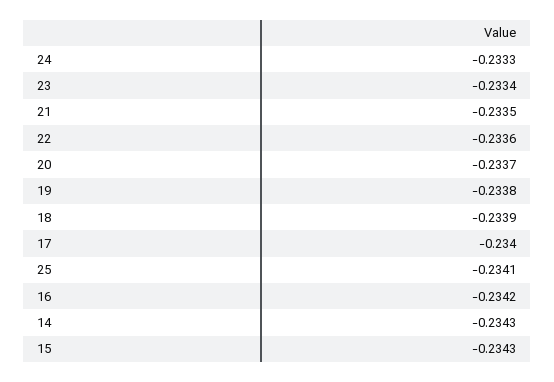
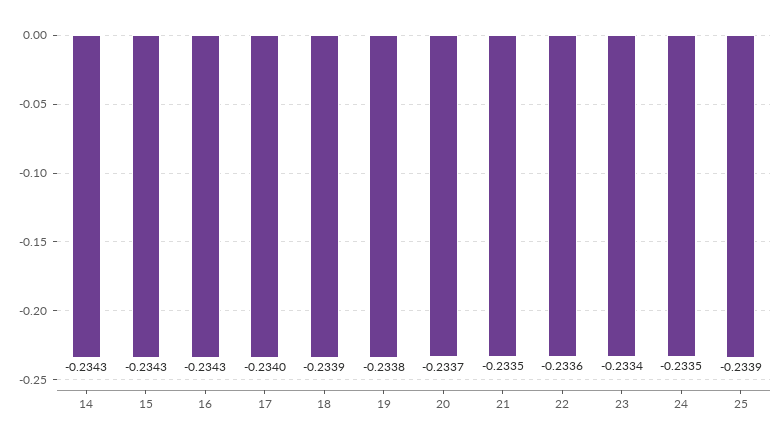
  {
-   "24": -0.2333,
+   "24": -0.2335,
    "23": -0.2334,
    "21": -0.2335,
    "22": -0.2336,
    "20": -0.2337,
    "19": -0.2338,
    "18": -0.2339,
    "17": -0.234,
-   "25": -0.2341,
+   "25": -0.2339,
-   "16": -0.2342,
+   "16": -0.2343,
    "14": -0.2343,
    "15": -0.2343
  }

